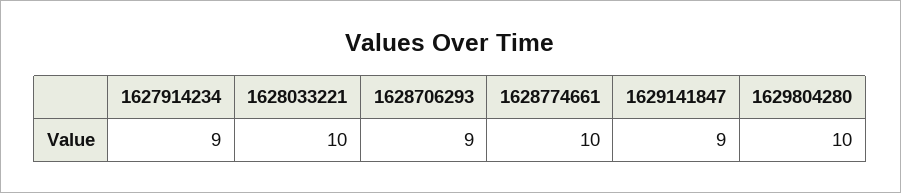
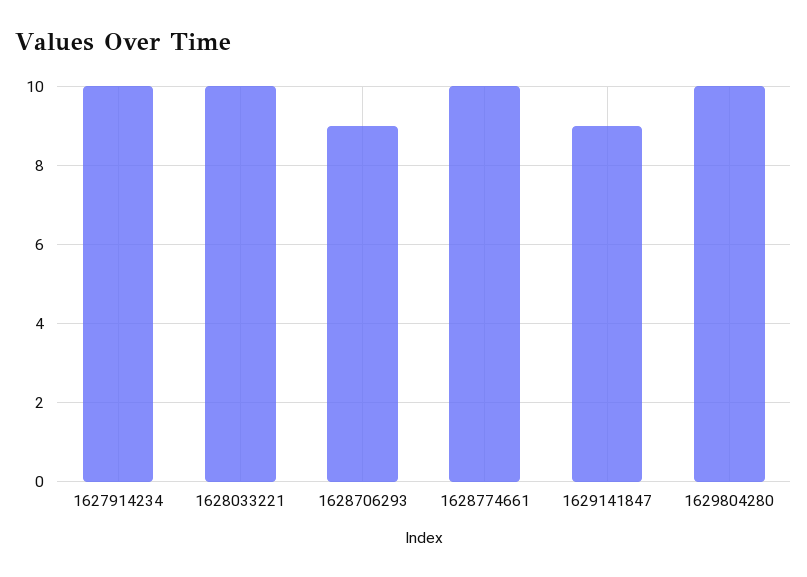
  {
-   "1627914234": 9,
+   "1627914234": 10,
    "1628033221": 10,
    "1628706293": 9,
    "1628774661": 10,
    "1629141847": 9,
    "1629804280": 10
  }

